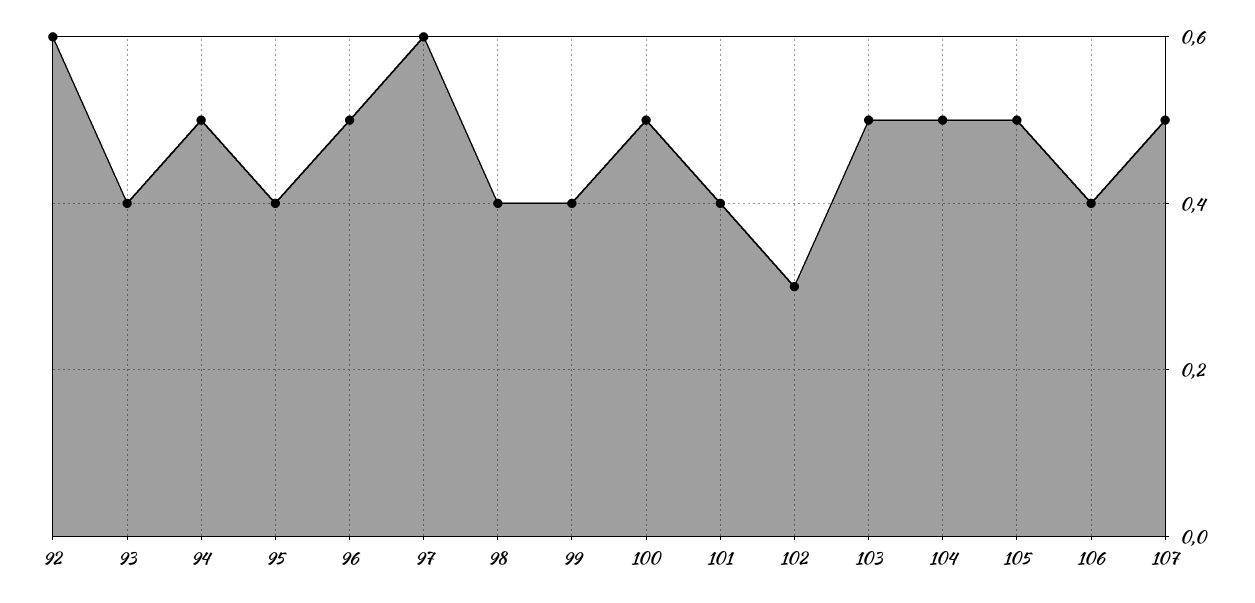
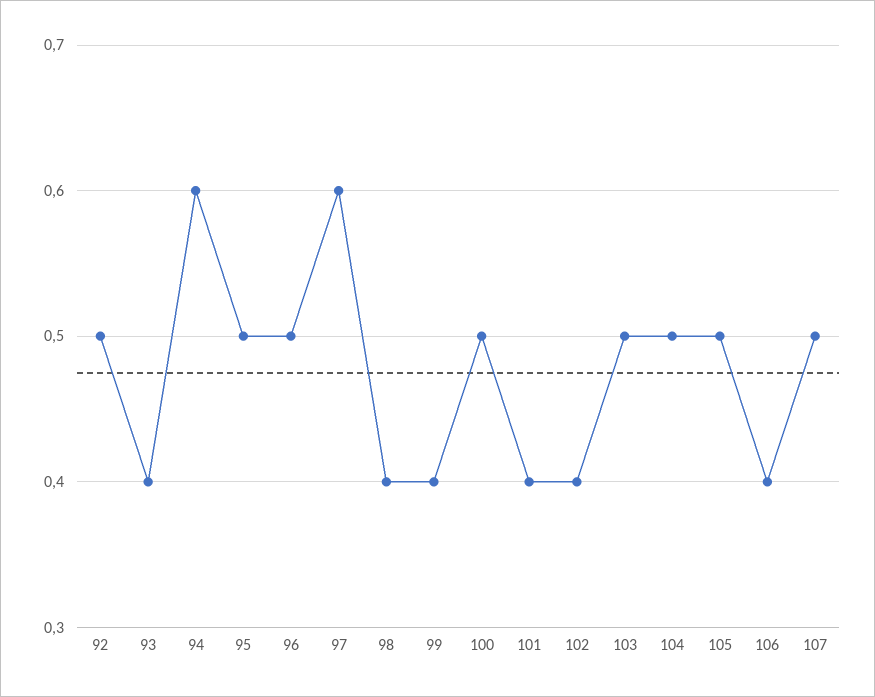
  {
-   "92": 0.6,
+   "92": 0.5,
    "93": 0.4,
-   "94": 0.5,
+   "94": 0.6,
-   "95": 0.4,
+   "95": 0.5,
    "96": 0.5,
    "97": 0.6,
    "98": 0.4,
    "99": 0.4,
    "100": 0.5,
    "101": 0.4,
-   "102": 0.3,
+   "102": 0.4,
    "103": 0.5,
    "104": 0.5,
    "105": 0.5,
    "106": 0.4,
    "107": 0.5
  }

